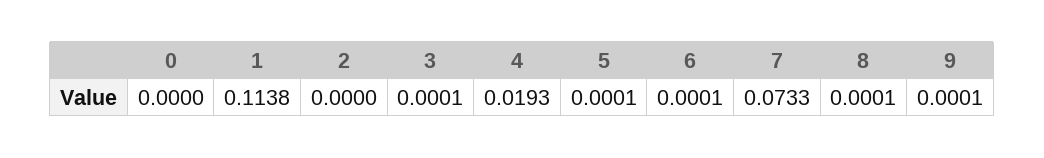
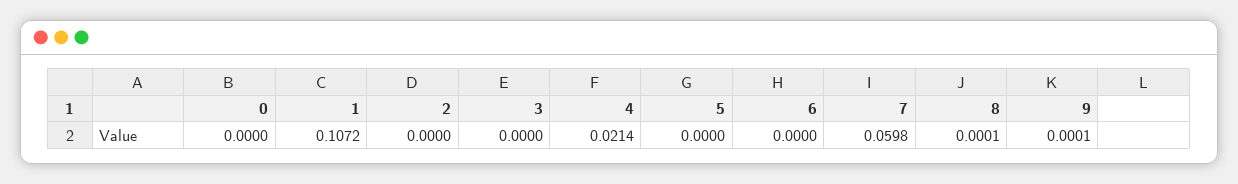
  {
    "0": 0,
-   "1": 0.1138,
+   "1": 0.1072,
    "2": 0,
-   "3": 0.0001,
+   "3": 0,
-   "4": 0.0193,
+   "4": 0.0214,
-   "5": 0.0001,
+   "5": 0,
-   "6": 0.0001,
+   "6": 0,
-   "7": 0.0733,
+   "7": 0.0598,
    "8": 0.0001,
    "9": 0.0001
  }

